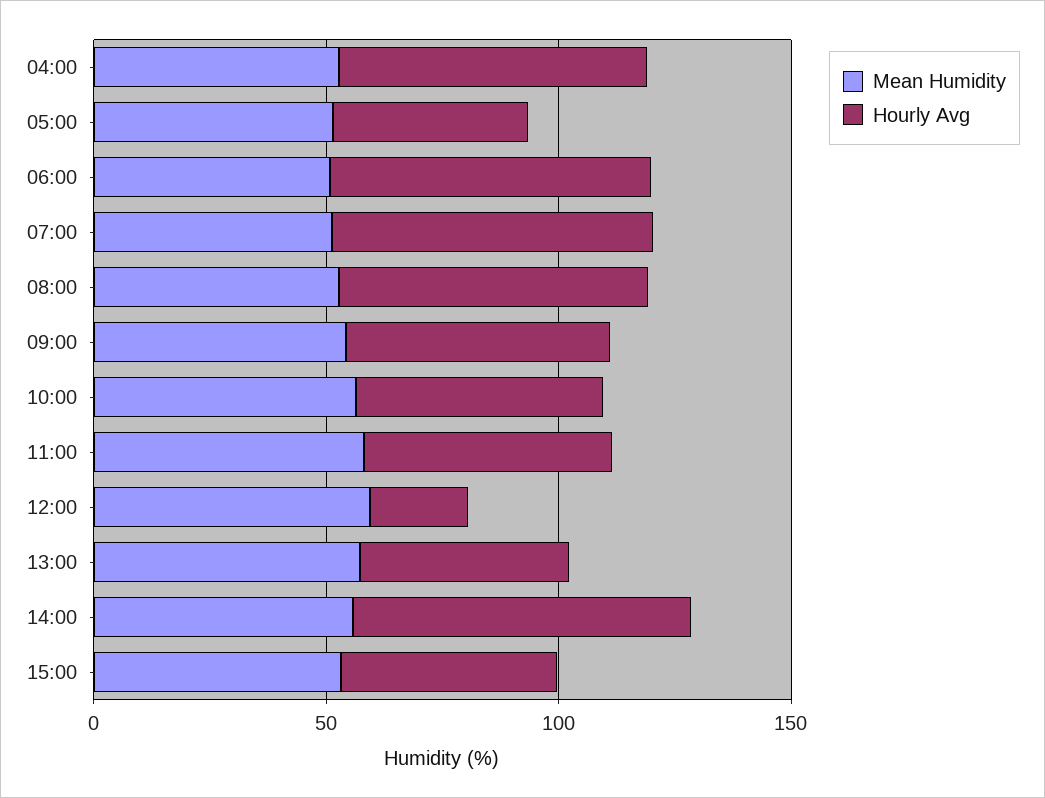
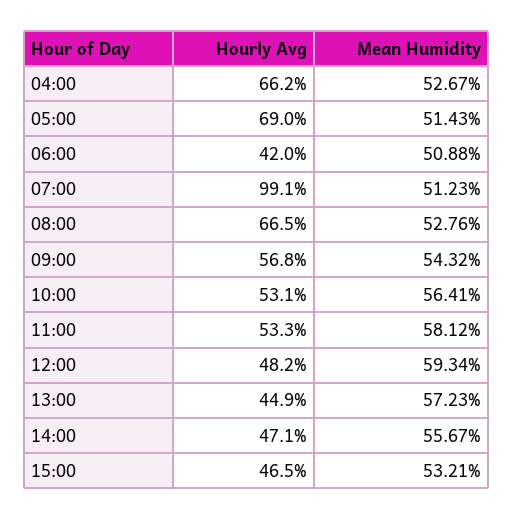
  {
    "Mean Humidity": {
      "04:00": 52.67,
      "05:00": 51.43,
      "06:00": 50.88,
      "07:00": 51.23,
      "08:00": 52.76,
      "09:00": 54.32,
      "10:00": 56.41,
      "11:00": 58.12,
      "12:00": 59.34,
      "13:00": 57.23,
      "14:00": 55.67,
      "15:00": 53.21
    },
    "Hourly Avg": {
      "04:00": 66.2,
-     "05:00": 40,
+     "05:00": 69,
-     "06:00": 70,
+     "06:00": 42,
-     "07:00": 70,
+     "07:00": 99.1,
      "08:00": 66.5,
      "09:00": 56.8,
      "10:00": 53.1,
      "11:00": 53.3,
-     "12:00": 20,
+     "12:00": 48.2,
      "13:00": 44.9,
-     "14:00": 70,
+     "14:00": 47.1,
      "15:00": 46.5
    }
  }

